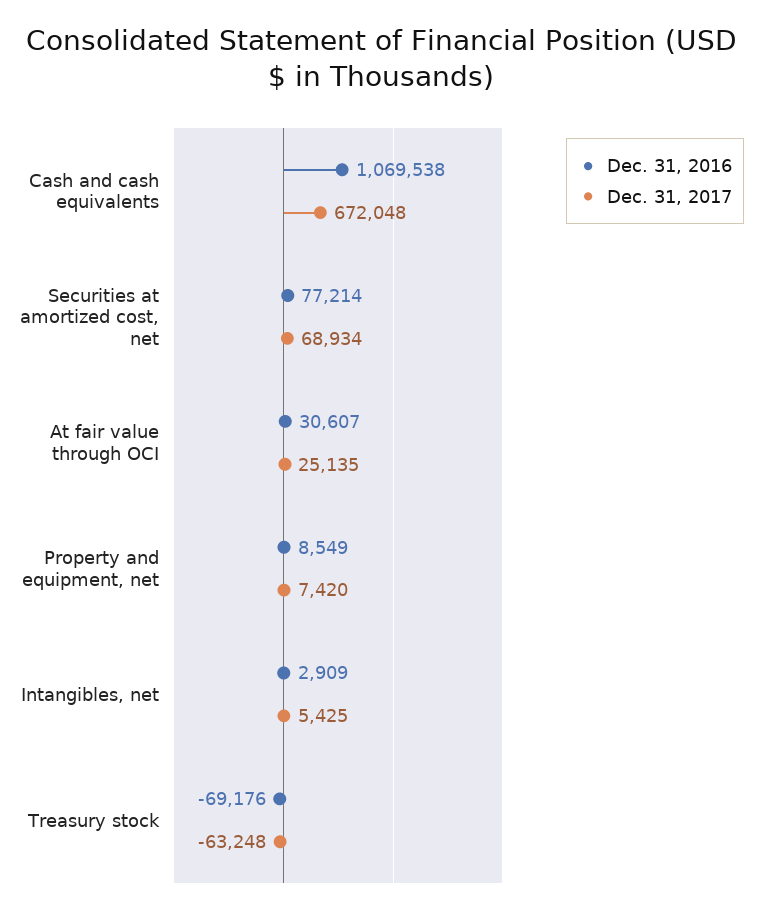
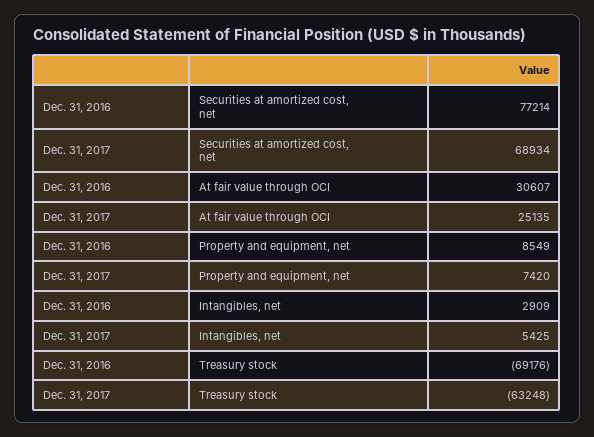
  {
    "Dec. 31, 2016": {
-     "Cash and cash equivalents": 1069538,
      "Securities at amortized cost, net": 77214,
      "At fair value through OCI": 30607,
      "Property and equipment, net": 8549,
      "Intangibles, net": 2909,
      "Treasury stock": -69176
    },
    "Dec. 31, 2017": {
-     "Cash and cash equivalents": 672048,
      "Securities at amortized cost, net": 68934,
      "At fair value through OCI": 25135,
      "Property and equipment, net": 7420,
      "Intangibles, net": 5425,
      "Treasury stock": -63248
    }
  }

